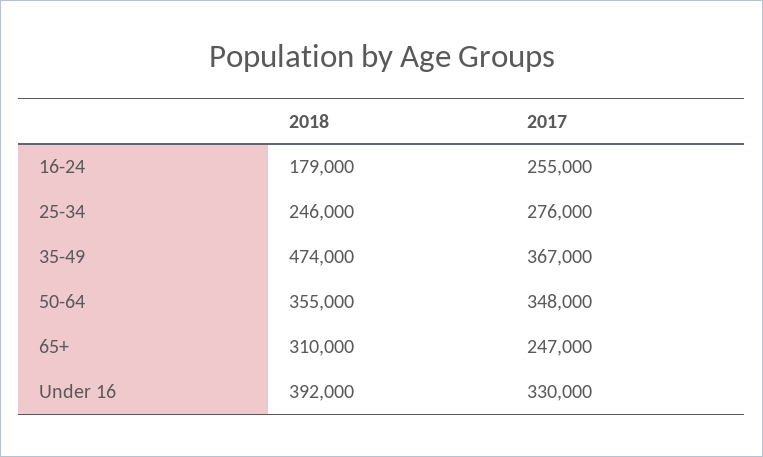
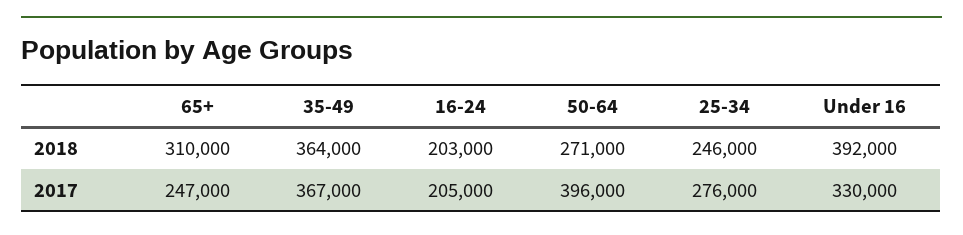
  {
    "2018": {
-     "16-24": 179000,
+     "16-24": 203000,
      "25-34": 246000,
-     "35-49": 474000,
+     "35-49": 364000,
-     "50-64": 355000,
+     "50-64": 271000,
      "65+": 310000,
      "Under 16": 392000
    },
    "2017": {
-     "16-24": 255000,
+     "16-24": 205000,
      "25-34": 276000,
      "35-49": 367000,
-     "50-64": 348000,
+     "50-64": 396000,
      "65+": 247000,
      "Under 16": 330000
    }
  }

